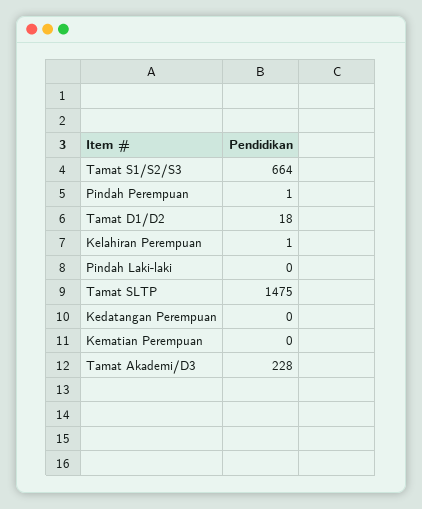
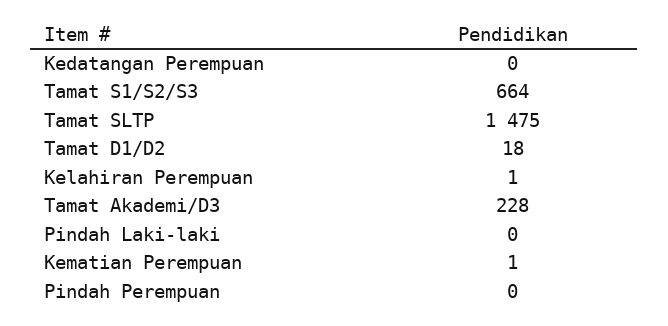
  {
    "Tamat S1/S2/S3": 664,
-   "Pindah Perempuan": 1,
+   "Pindah Perempuan": 0,
    "Tamat D1/D2": 18,
    "Kelahiran Perempuan": 1,
    "Pindah Laki-laki": 0,
    "Tamat SLTP": 1475,
    "Kedatangan Perempuan": 0,
-   "Kematian Perempuan": 0,
+   "Kematian Perempuan": 1,
    "Tamat Akademi/D3": 228
  }

